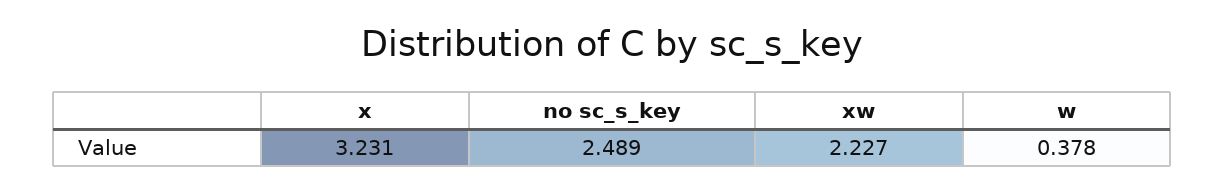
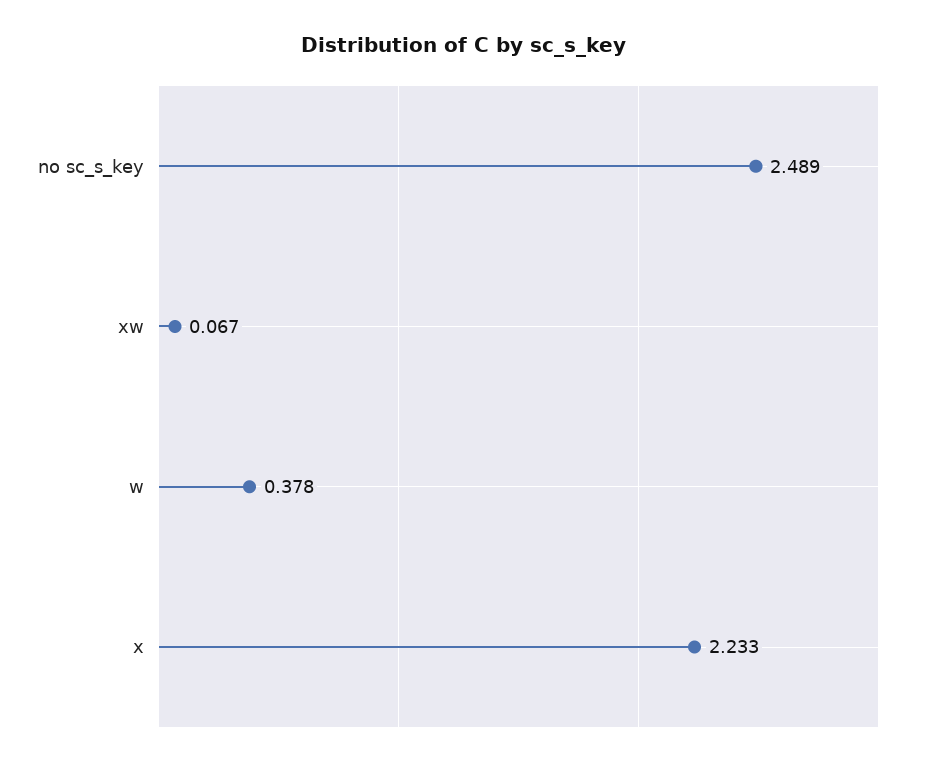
  {
-   "x": 3.231,
+   "x": 2.233,
    "no sc_s_key": 2.489,
-   "xw": 2.227,
+   "xw": 0.067,
    "w": 0.378
  }

